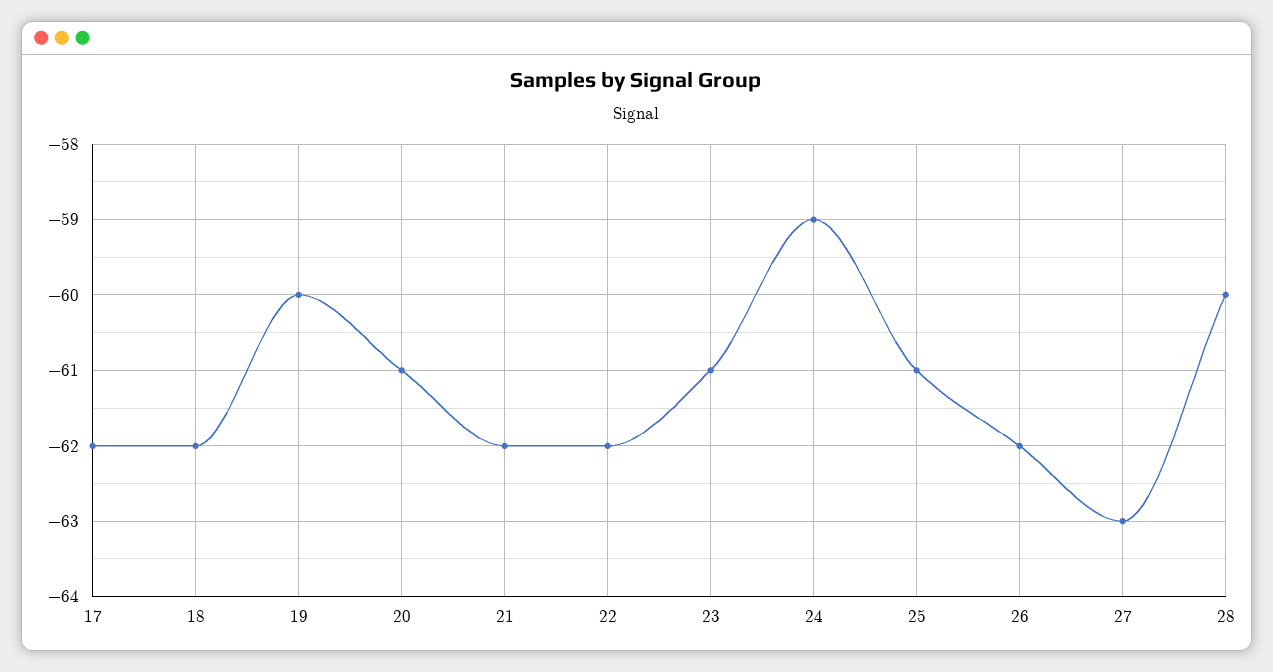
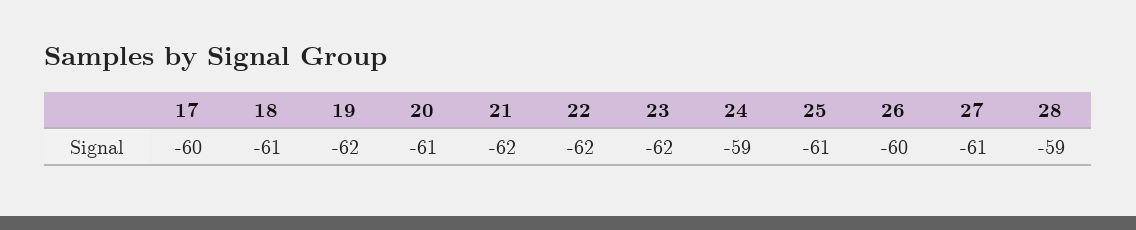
  {
-   "17": -62,
+   "17": -60,
-   "18": -62,
+   "18": -61,
-   "19": -60,
+   "19": -62,
    "20": -61,
    "21": -62,
    "22": -62,
-   "23": -61,
+   "23": -62,
    "24": -59,
    "25": -61,
-   "26": -62,
+   "26": -60,
-   "27": -63,
+   "27": -61,
-   "28": -60
+   "28": -59
  }

